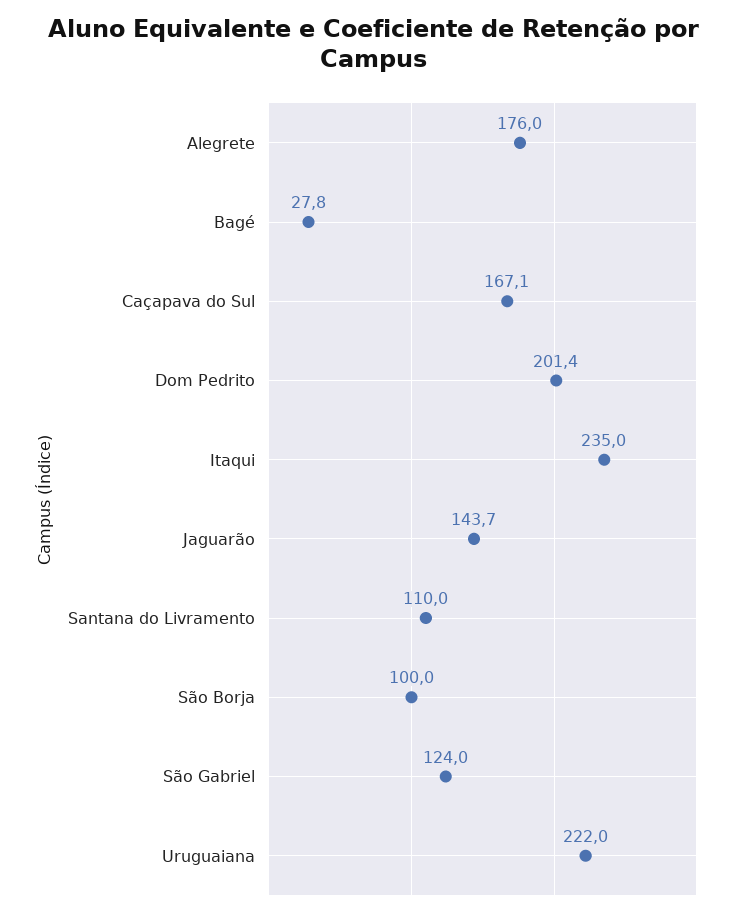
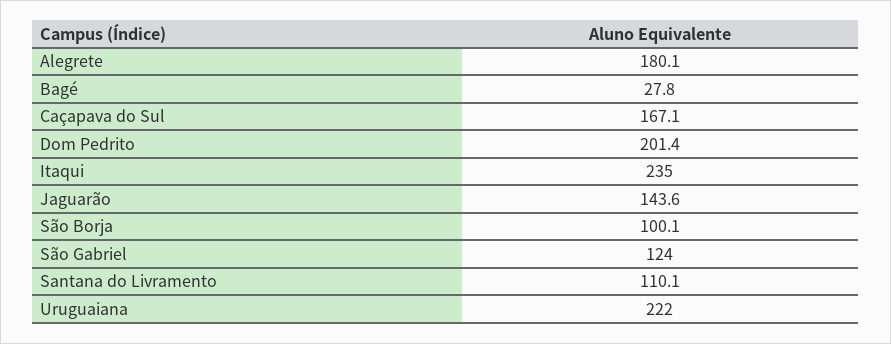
  {
-   "Alegrete": 176,
+   "Alegrete": 180.1,
    "Bagé": 27.8,
    "Caçapava do Sul": 167.1,
    "Dom Pedrito": 201.4,
    "Itaqui": 235,
-   "Jaguarão": 143.7,
+   "Jaguarão": 143.6,
-   "Santana do Livramento": 110,
+   "Santana do Livramento": 110.1,
-   "São Borja": 100,
+   "São Borja": 100.1,
    "São Gabriel": 124,
    "Uruguaiana": 222
  }

